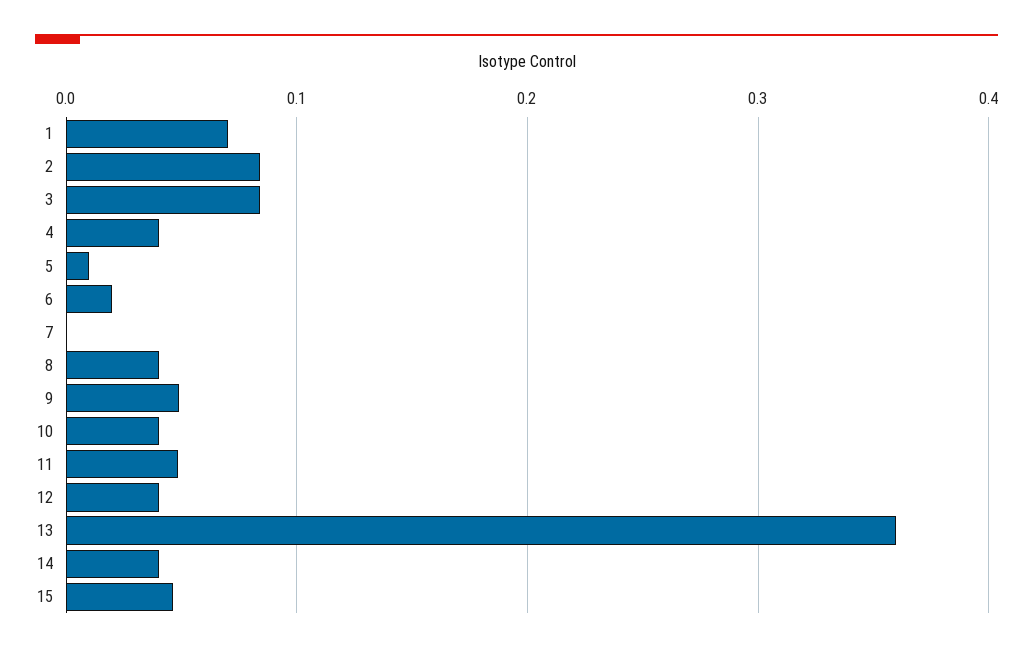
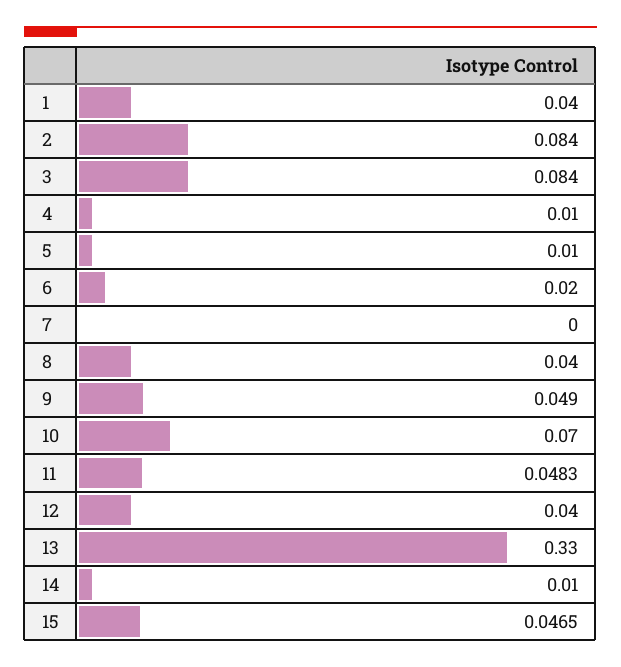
  {
-   "1": 0.07,
+   "1": 0.04,
    "2": 0.084,
    "3": 0.084,
-   "4": 0.04,
+   "4": 0.01,
    "5": 0.01,
    "6": 0.02,
    "7": 0,
    "8": 0.04,
    "9": 0.049,
-   "10": 0.04,
+   "10": 0.07,
    "11": 0.0483,
    "12": 0.04,
-   "13": 0.36,
+   "13": 0.33,
-   "14": 0.04,
+   "14": 0.01,
    "15": 0.0465
  }

